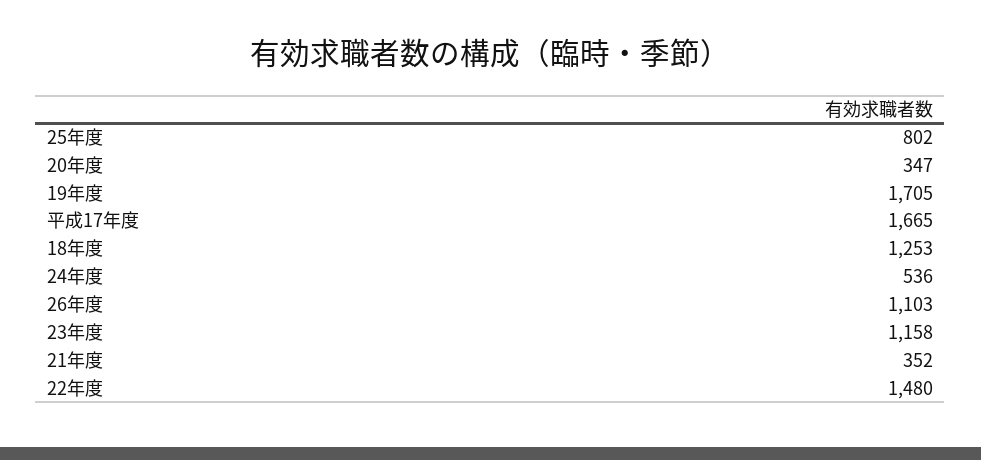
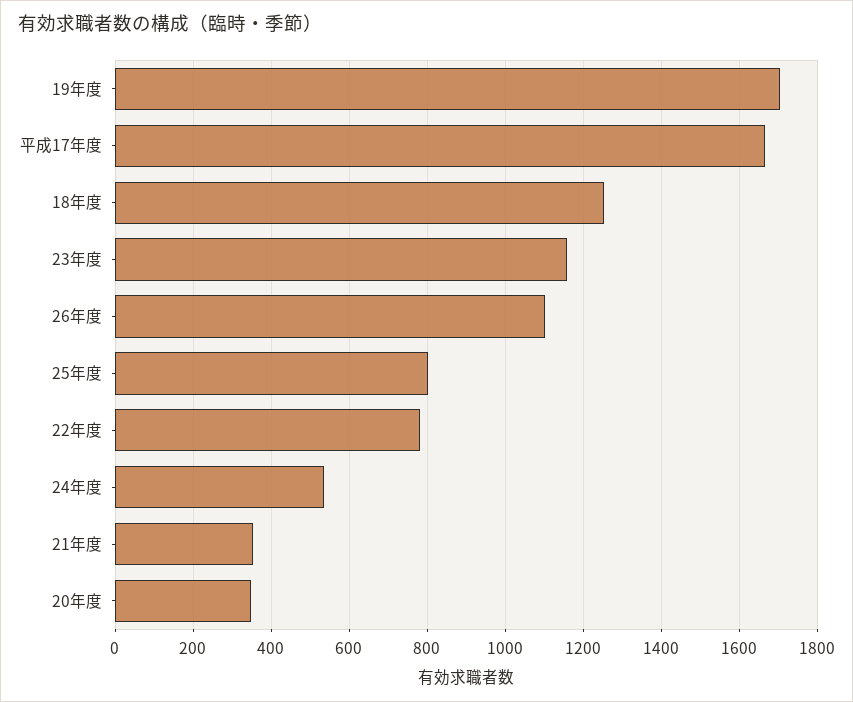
  {
    "25年度": 802,
    "20年度": 347,
    "19年度": 1705,
    "平成17年度": 1665,
    "18年度": 1253,
    "24年度": 536,
    "26年度": 1103,
    "23年度": 1158,
    "21年度": 352,
-   "22年度": 1480
+   "22年度": 780
  }

